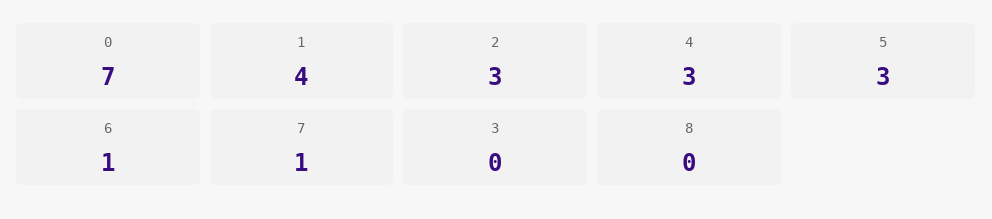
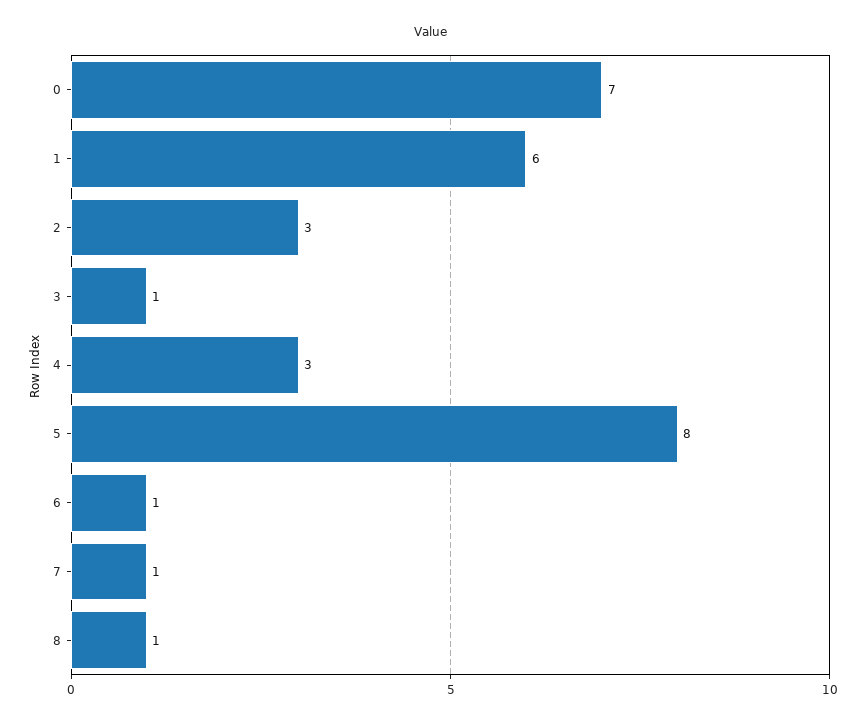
  {
    "0": 7,
-   "1": 4,
+   "1": 6,
    "2": 3,
    "4": 3,
-   "5": 3,
+   "5": 8,
    "6": 1,
    "7": 1,
-   "3": 0,
+   "3": 1,
-   "8": 0
+   "8": 1
  }

